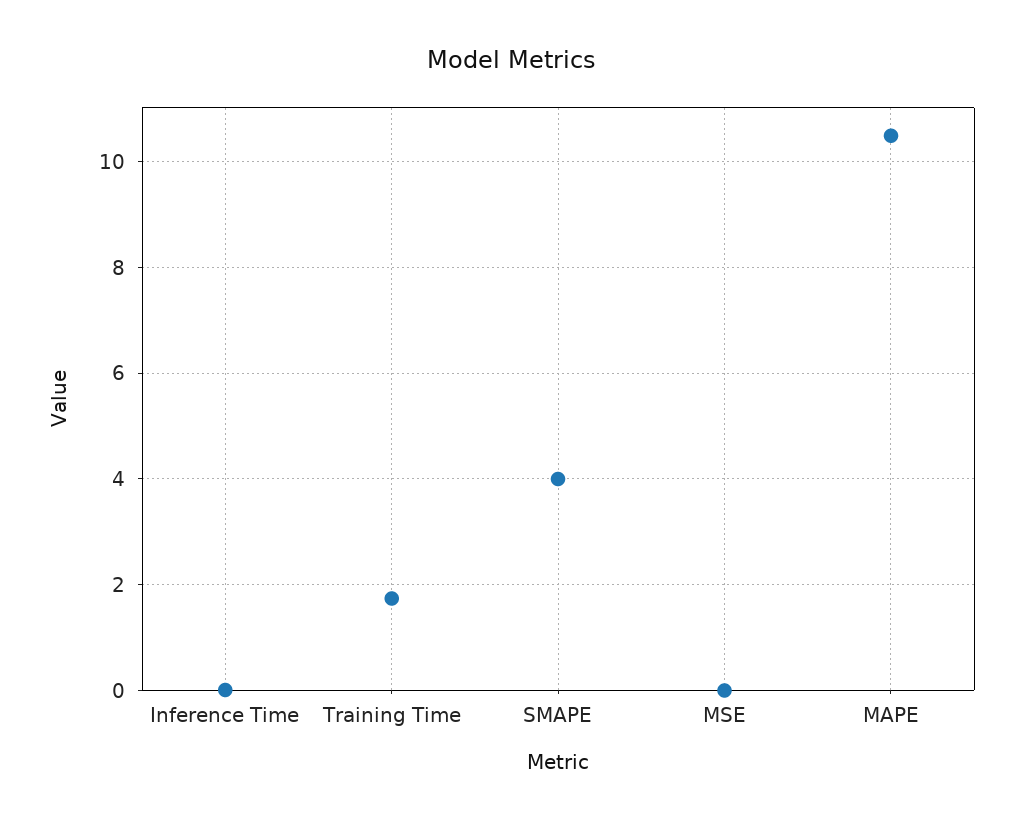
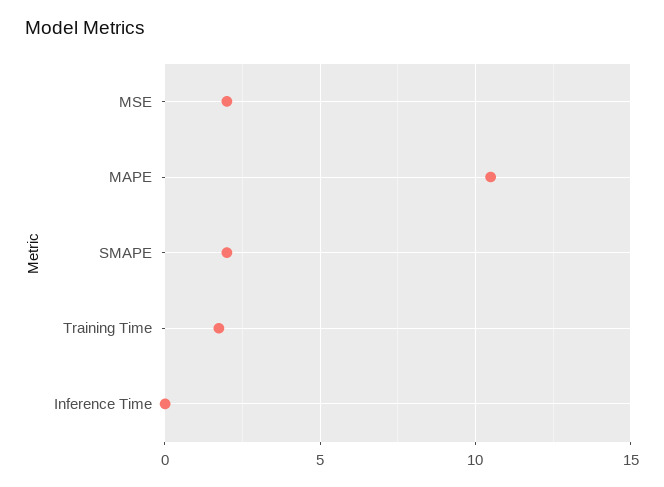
  {
    "Inference Time": 0,
    "Training Time": 1.8,
-   "SMAPE": 4,
+   "SMAPE": 2,
-   "MSE": 0,
+   "MSE": 2,
    "MAPE": 10.4
  }

